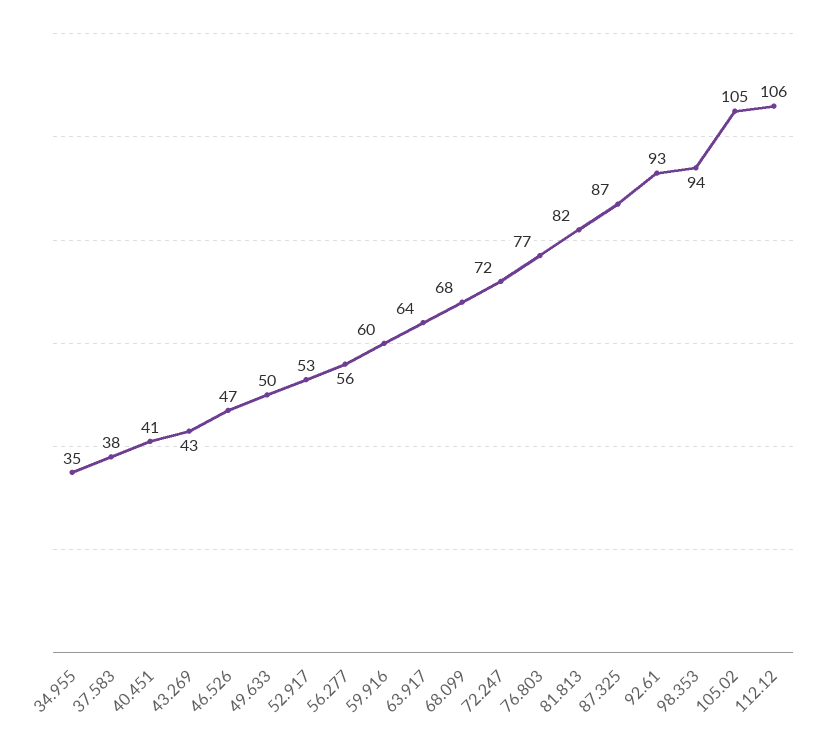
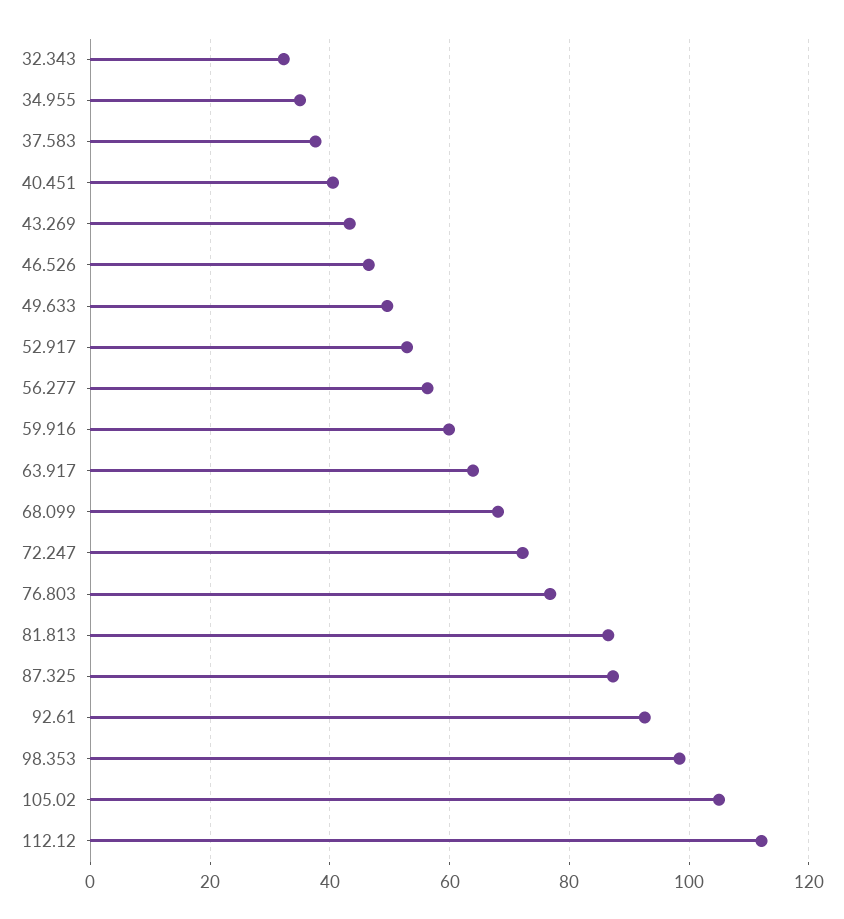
  {
    "34.955": 35,
    "37.583": 38,
    "40.451": 41,
    "43.269": 43,
    "46.526": 47,
    "49.633": 50,
    "52.917": 53,
    "56.277": 56,
    "59.916": 60,
    "63.917": 64,
    "68.099": 68,
    "72.247": 72,
    "76.803": 77,
-   "81.813": 82,
+   "81.813": 86,
    "87.325": 87,
    "92.61": 93,
-   "98.353": 94,
+   "98.353": 98,
    "105.02": 105,
-   "112.12": 106
+   "112.12": 112,
+   "32.343": 32
  }

